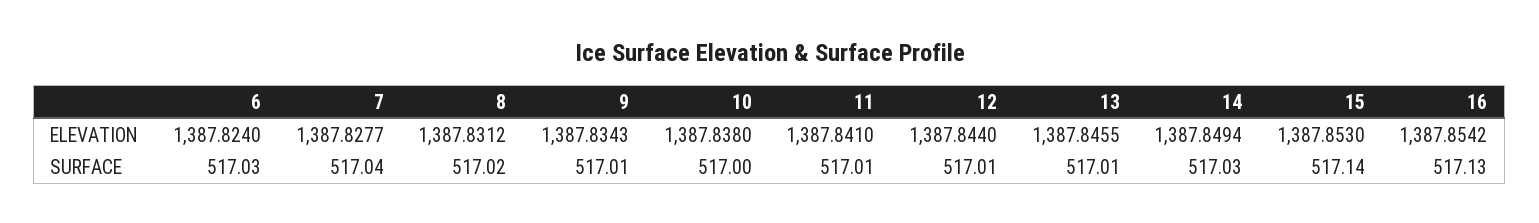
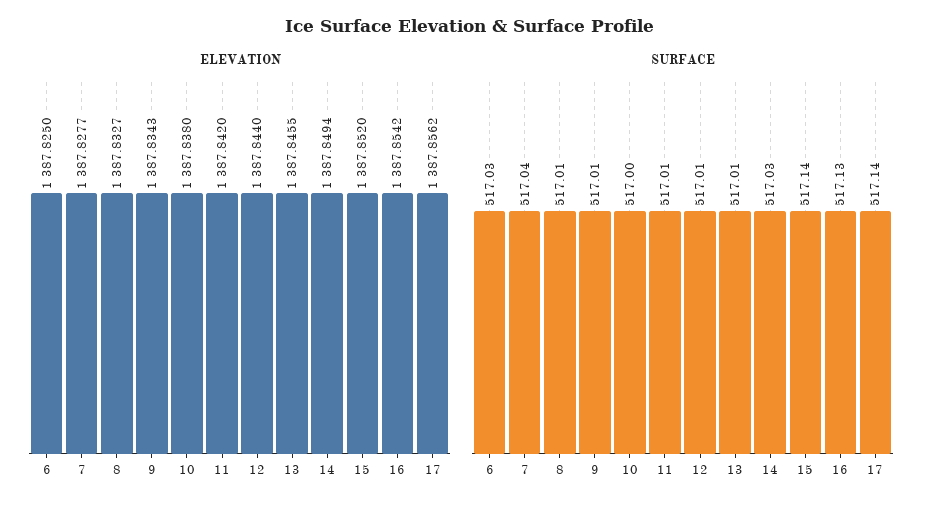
  {
    "ELEVATION": {
-     "6": 1387.824,
+     "6": 1387.825,
      "7": 1387.8277,
-     "8": 1387.8312,
+     "8": 1387.8327,
      "9": 1387.8343,
      "10": 1387.838,
-     "11": 1387.841,
+     "11": 1387.842,
      "12": 1387.844,
      "13": 1387.8455,
      "14": 1387.8494,
-     "15": 1387.853,
+     "15": 1387.852,
-     "16": 1387.8542
+     "16": 1387.8542,
+     "17": 1387.8562
    },
    "SURFACE": {
      "6": 517.03,
      "7": 517.04,
-     "8": 517.02,
+     "8": 517.01,
      "9": 517.01,
      "10": 517,
      "11": 517.01,
      "12": 517.01,
      "13": 517.01,
      "14": 517.03,
      "15": 517.14,
-     "16": 517.13
+     "16": 517.13,
+     "17": 517.14
    }
  }

